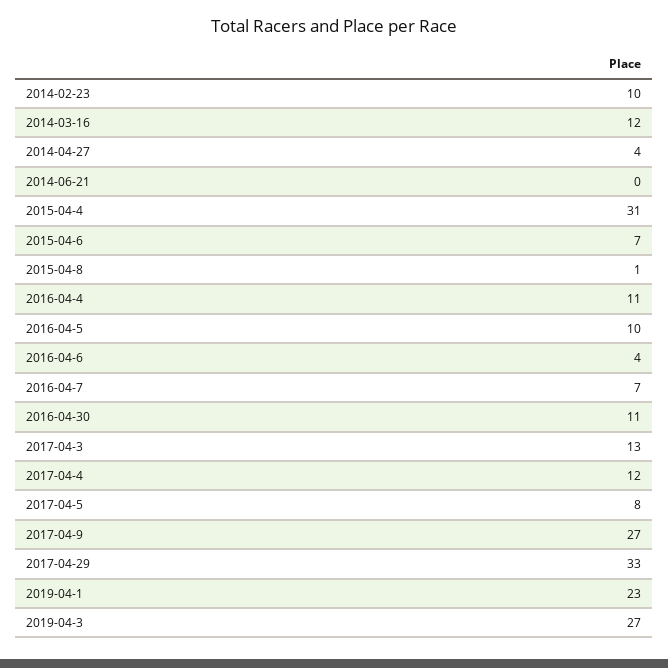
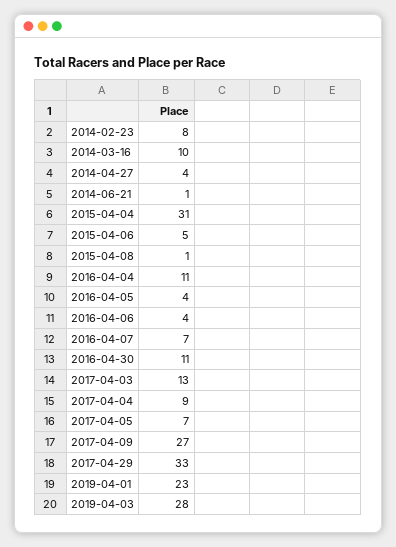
  {
-   "2014-02-23": 10,
+   "2014-02-23": 8,
-   "2014-03-16": 12,
+   "2014-03-16": 10,
    "2014-04-27": 4,
-   "2014-06-21": 0,
+   "2014-06-21": 1,
    "2015-04-4": 31,
-   "2015-04-6": 7,
+   "2015-04-6": 5,
    "2015-04-8": 1,
    "2016-04-4": 11,
-   "2016-04-5": 10,
+   "2016-04-5": 4,
    "2016-04-6": 4,
    "2016-04-7": 7,
    "2016-04-30": 11,
    "2017-04-3": 13,
-   "2017-04-4": 12,
+   "2017-04-4": 9,
-   "2017-04-5": 8,
+   "2017-04-5": 7,
    "2017-04-9": 27,
    "2017-04-29": 33,
    "2019-04-1": 23,
-   "2019-04-3": 27
+   "2019-04-3": 28
  }

